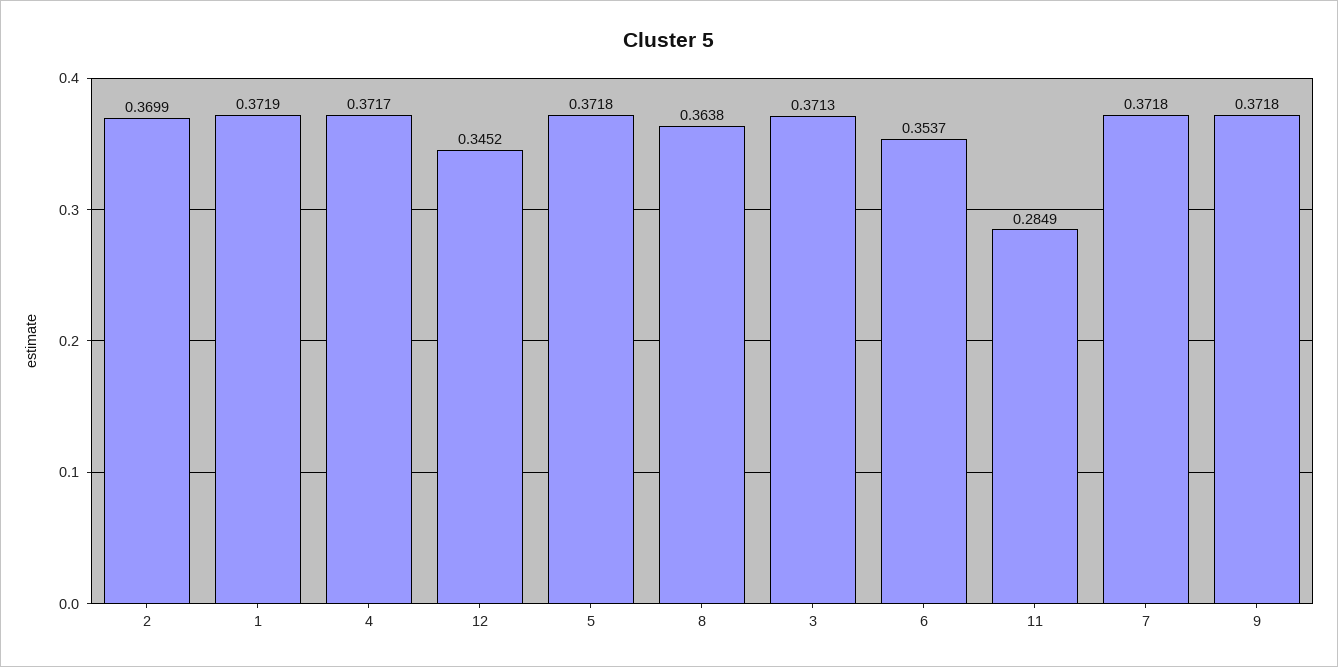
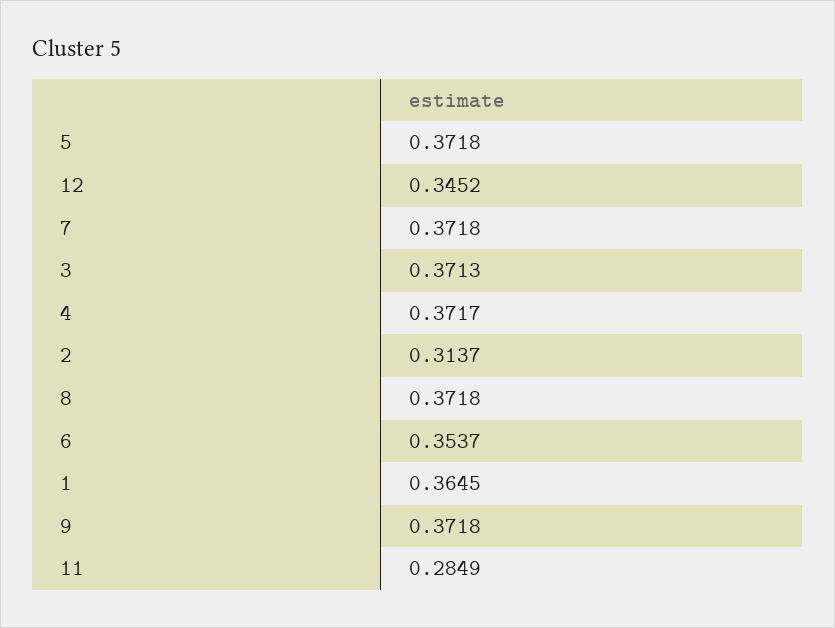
  {
-   "2": 0.3699,
+   "2": 0.3137,
-   "1": 0.3719,
+   "1": 0.3645,
    "4": 0.3717,
    "12": 0.3452,
    "5": 0.3718,
-   "8": 0.3638,
+   "8": 0.3718,
    "3": 0.3713,
    "6": 0.3537,
    "11": 0.2849,
    "7": 0.3718,
    "9": 0.3718
  }

